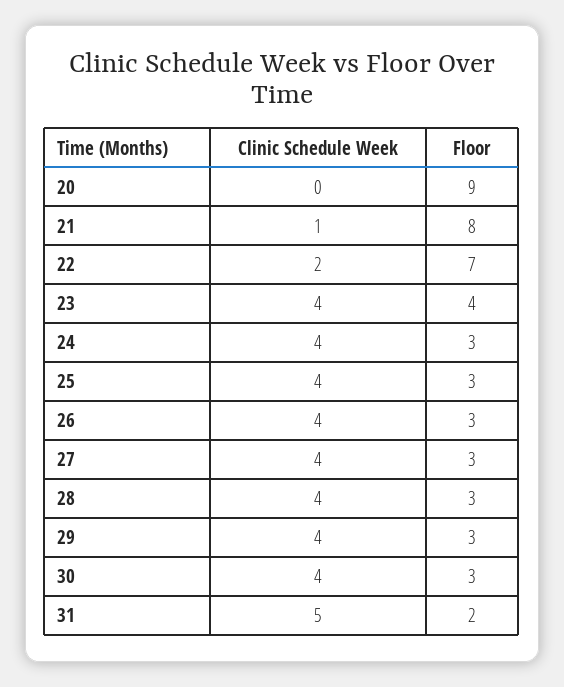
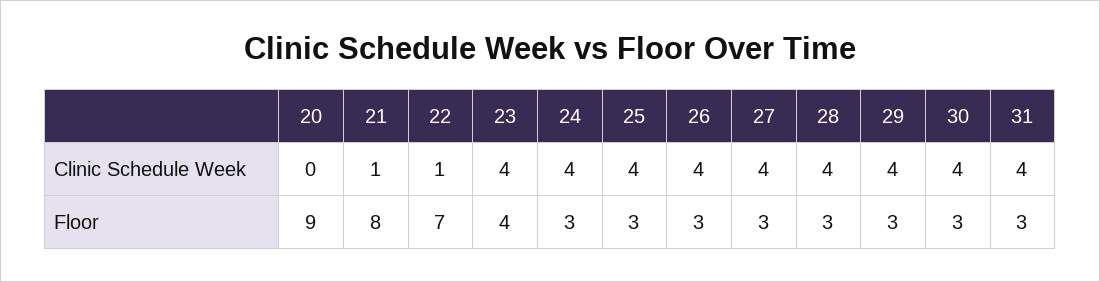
  {
    "Clinic Schedule Week": {
      "20": 0,
      "21": 1,
-     "22": 2,
+     "22": 1,
      "23": 4,
      "24": 4,
      "25": 4,
      "26": 4,
      "27": 4,
      "28": 4,
      "29": 4,
      "30": 4,
-     "31": 5
+     "31": 4
    },
    "Floor": {
      "20": 9,
      "21": 8,
      "22": 7,
      "23": 4,
      "24": 3,
      "25": 3,
      "26": 3,
      "27": 3,
      "28": 3,
      "29": 3,
      "30": 3,
-     "31": 2
+     "31": 3
    }
  }

